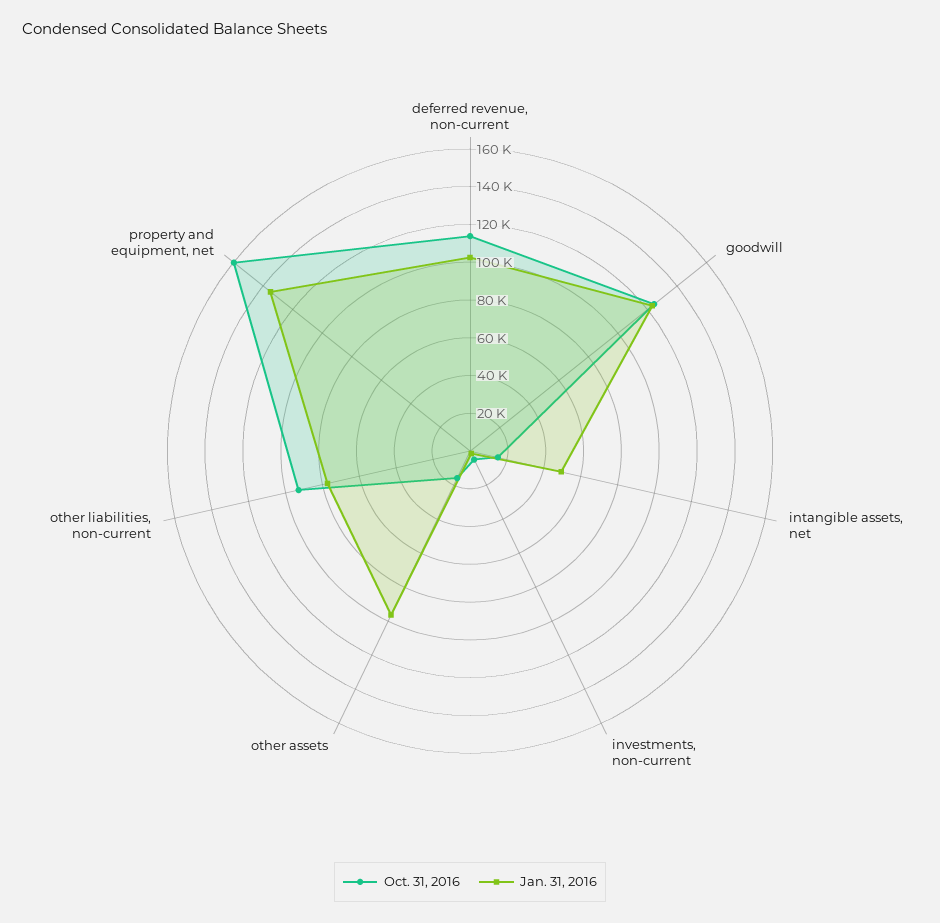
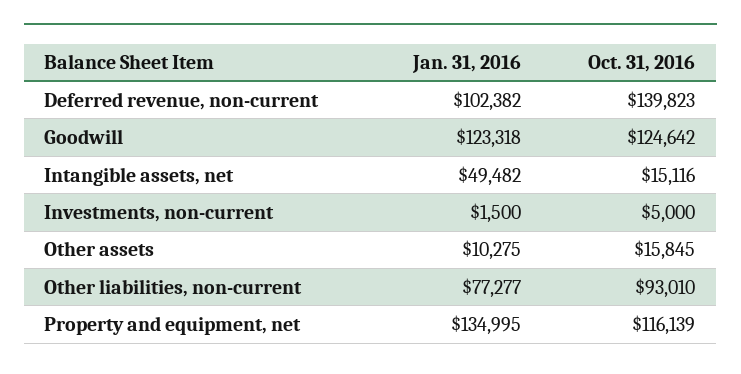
  {
    "Oct. 31, 2016": {
-     "deferred revenue, non-current": 115000,
+     "deferred revenue, non-current": 139823,
      "goodwill": 124642,
      "intangible assets, net": 15116,
      "investments, non-current": 5000,
      "other assets": 15845,
      "other liabilities, non-current": 93010,
-     "property and equipment, net": 160000
+     "property and equipment, net": 116139
    },
    "Jan. 31, 2016": {
      "deferred revenue, non-current": 102382,
      "goodwill": 123318,
      "intangible assets, net": 49482,
      "investments, non-current": 1500,
-     "other assets": 95000,
+     "other assets": 10275,
      "other liabilities, non-current": 77277,
      "property and equipment, net": 134995
    }
  }

